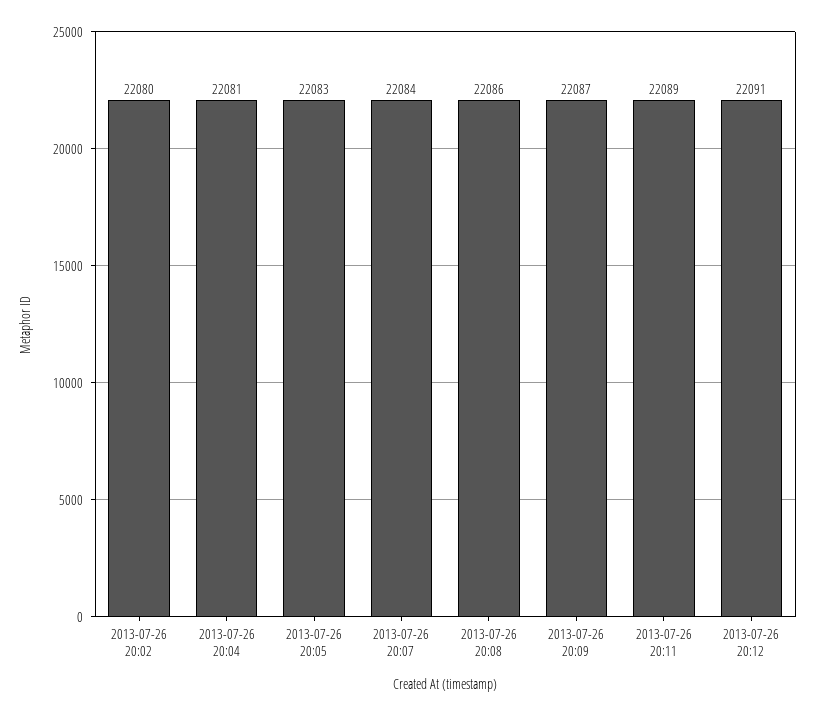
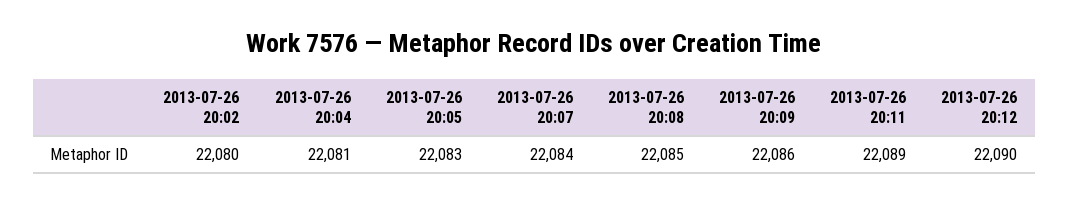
  {
    "2013-07-26 20:02": 22080,
    "2013-07-26 20:04": 22081,
    "2013-07-26 20:05": 22083,
    "2013-07-26 20:07": 22084,
-   "2013-07-26 20:08": 22086,
+   "2013-07-26 20:08": 22085,
-   "2013-07-26 20:09": 22087,
+   "2013-07-26 20:09": 22086,
    "2013-07-26 20:11": 22089,
-   "2013-07-26 20:12": 22091
+   "2013-07-26 20:12": 22090
  }

